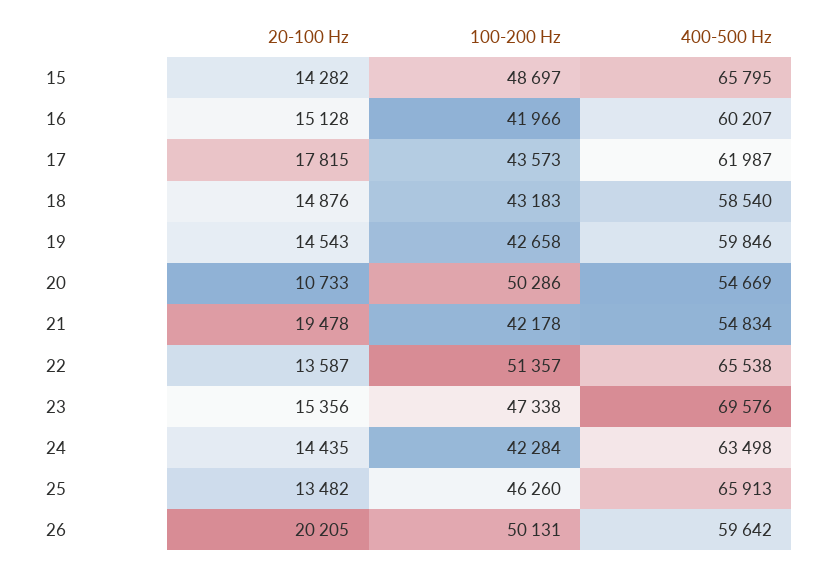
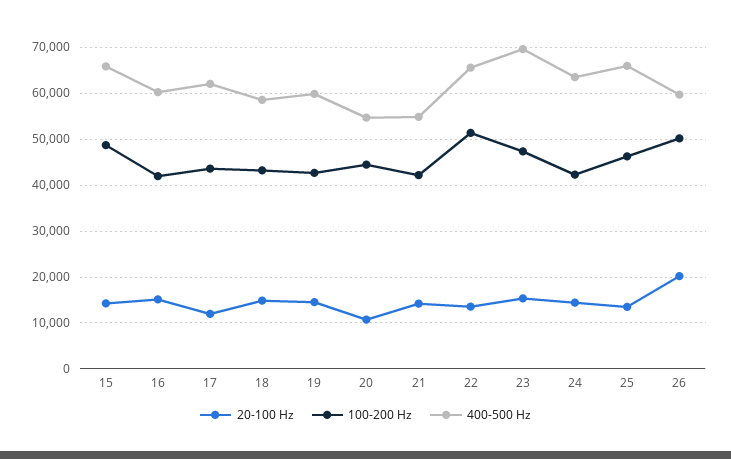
  {
    "20-100 Hz": {
      "15": 14282,
      "16": 15128,
-     "17": 17815,
+     "17": 12000,
      "18": 14876,
      "19": 14543,
      "20": 10733,
-     "21": 19478,
+     "21": 14000,
      "22": 13587,
      "23": 15356,
      "24": 14435,
      "25": 13482,
      "26": 20205
    },
    "100-200 Hz": {
      "15": 48697,
      "16": 41966,
      "17": 43573,
      "18": 43183,
      "19": 42658,
-     "20": 50286,
+     "20": 44000,
      "21": 42178,
      "22": 51357,
      "23": 47338,
      "24": 42284,
      "25": 46260,
      "26": 50131
    },
    "400-500 Hz": {
      "15": 65795,
      "16": 60207,
      "17": 61987,
      "18": 58540,
      "19": 59846,
      "20": 54669,
      "21": 54834,
      "22": 65538,
      "23": 69576,
      "24": 63498,
      "25": 65913,
      "26": 59642
    }
  }

